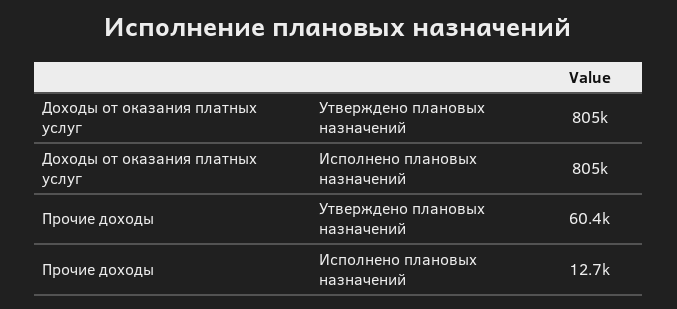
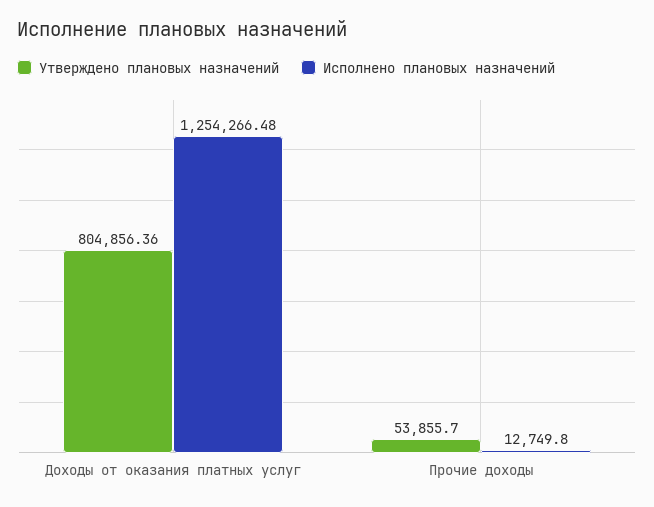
  {
    "Утверждено плановых назначений": {
      "Доходы от оказания платных услуг": 804856.36,
-     "Прочие доходы": 60400
+     "Прочие доходы": 53855.7
    },
    "Исполнено плановых назначений": {
-     "Доходы от оказания платных услуг": 805000,
+     "Доходы от оказания платных услуг": 1254266.48,
      "Прочие доходы": 12749.8
    }
  }

